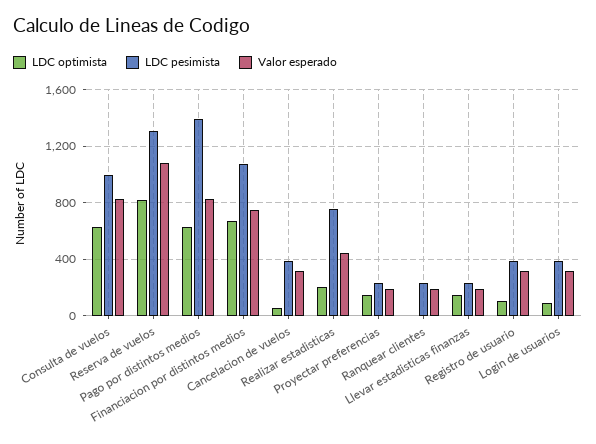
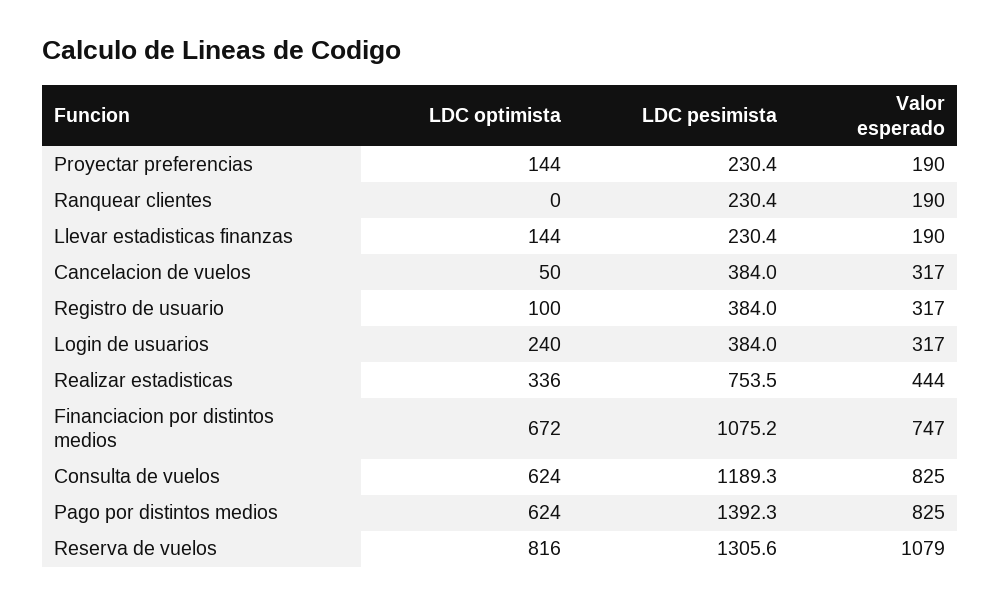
  {
    "LDC optimista": {
      "Consulta de vuelos": 624,
      "Reserva de vuelos": 816,
      "Pago por distintos medios": 624,
      "Financiacion por distintos medios": 672,
      "Cancelacion de vuelos": 50,
-     "Realizar estadisticas": 200,
+     "Realizar estadisticas": 336,
      "Proyectar preferencias": 144,
      "Ranquear clientes": 0,
      "Llevar estadisticas finanzas": 144,
      "Registro de usuario": 100,
-     "Login de usuarios": 100
+     "Login de usuarios": 240
    },
    "LDC pesimista": {
-     "Consulta de vuelos": 1000,
+     "Consulta de vuelos": 1189.3,
      "Reserva de vuelos": 1305.6,
      "Pago por distintos medios": 1392.3,
      "Financiacion por distintos medios": 1075.2,
      "Cancelacion de vuelos": 384,
      "Realizar estadisticas": 753.5,
      "Proyectar preferencias": 230.4,
      "Ranquear clientes": 230.4,
      "Llevar estadisticas finanzas": 230.4,
      "Registro de usuario": 384,
      "Login de usuarios": 384
    },
    "Valor esperado": {
      "Consulta de vuelos": 825,
      "Reserva de vuelos": 1079,
      "Pago por distintos medios": 825,
      "Financiacion por distintos medios": 747,
      "Cancelacion de vuelos": 317,
      "Realizar estadisticas": 444,
      "Proyectar preferencias": 190,
      "Ranquear clientes": 190,
      "Llevar estadisticas finanzas": 190,
      "Registro de usuario": 317,
      "Login de usuarios": 317
    }
  }

